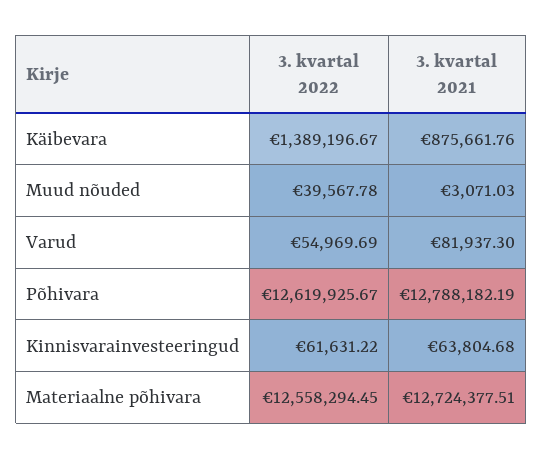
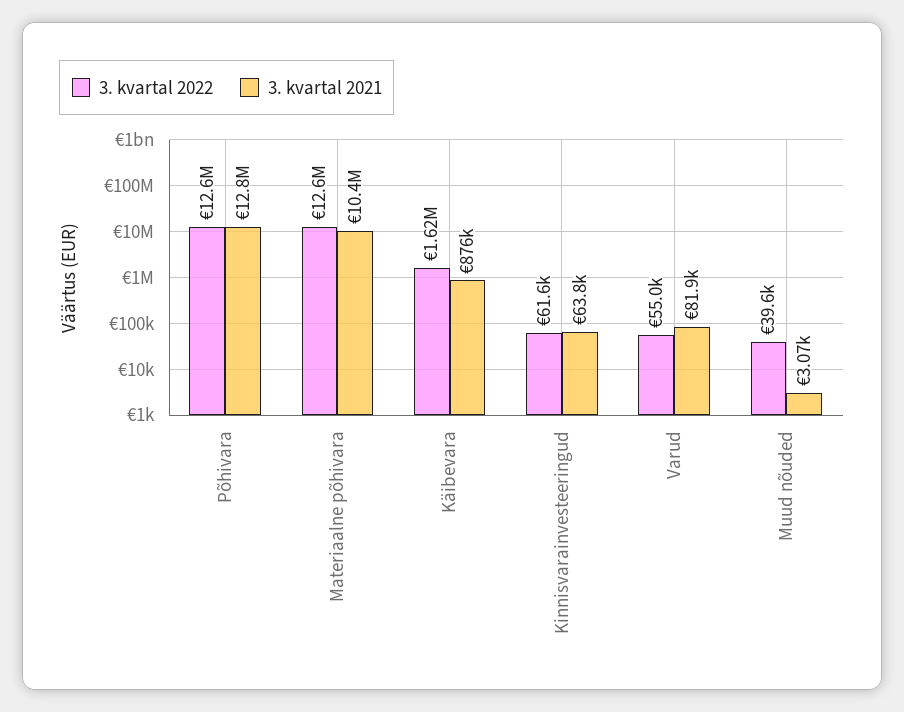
  {
    "3. kvartal 2022": {
-     "Käibevara": 1389196.67,
+     "Käibevara": 1620000,
      "Muud nõuded": 39567.78,
      "Varud": 54969.69,
      "Põhivara": 12619925.67,
      "Kinnisvarainvesteeringud": 61631.22,
      "Materiaalne põhivara": 12558294.45
    },
    "3. kvartal 2021": {
      "Käibevara": 875661.76,
      "Muud nõuded": 3071.03,
      "Varud": 81937.3,
      "Põhivara": 12788182.19,
      "Kinnisvarainvesteeringud": 63804.68,
-     "Materiaalne põhivara": 12724377.51
+     "Materiaalne põhivara": 10400000
    }
  }

